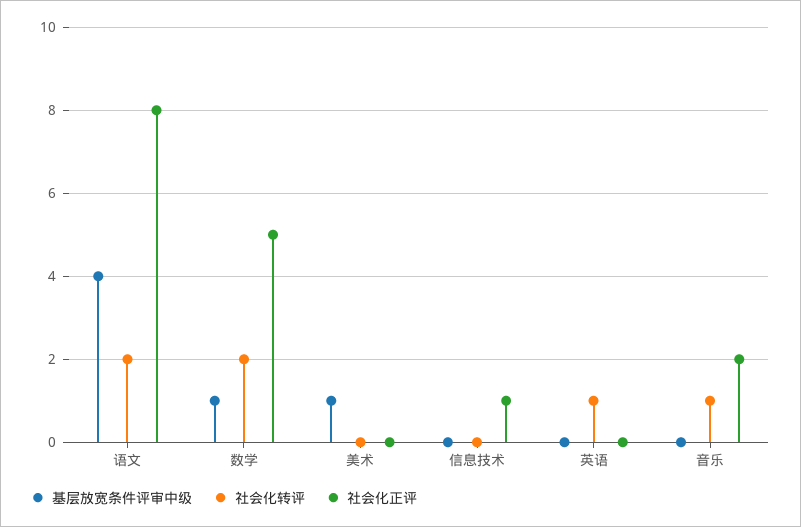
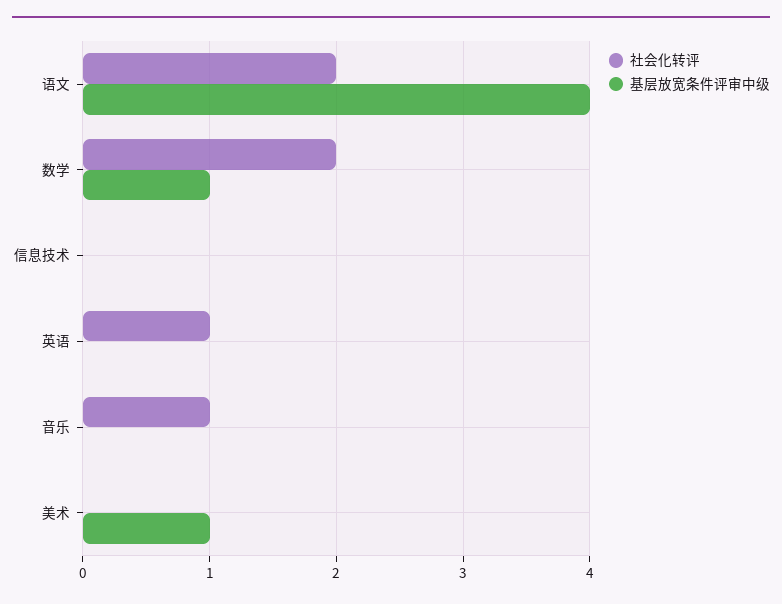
  {
    "基层放宽条件评审中级": {
      "语文": 4,
      "数学": 1,
      "美术": 1,
      "信息技术": 0,
      "英语": 0,
      "音乐": 0
    },
    "社会化转评": {
      "语文": 2,
      "数学": 2,
      "美术": 0,
      "信息技术": 0,
      "英语": 1,
      "音乐": 1
-   },
+   }
-   "社会化正评": {
-     "语文": 8,
-     "数学": 5,
-     "美术": 0,
-     "信息技术": 1,
-     "英语": 0,
-     "音乐": 2
-   }
  }

